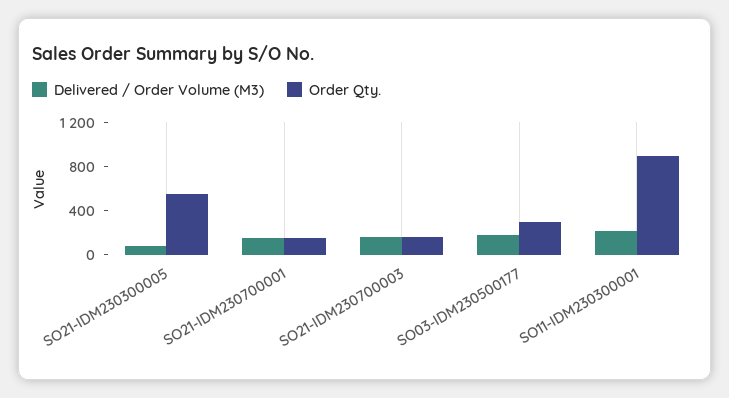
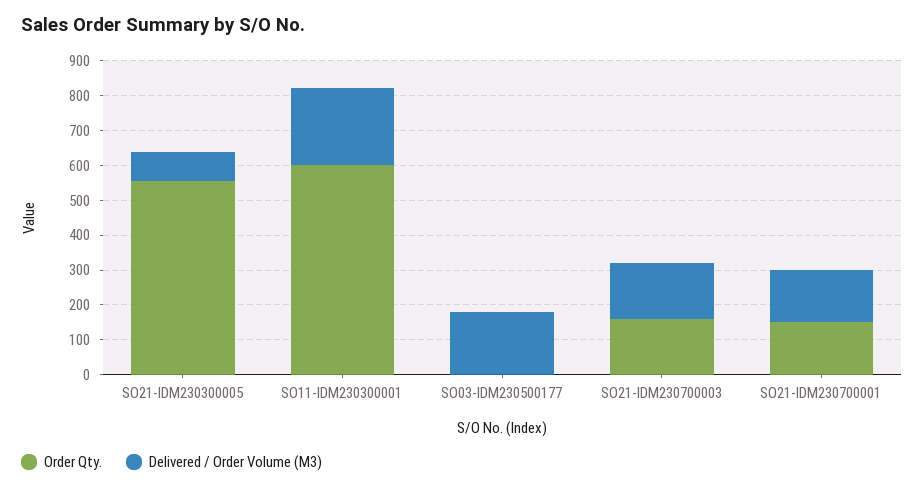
  {
    "Delivered / Order Volume (M3)": {
      "SO21-IDM230300005": 75,
      "SO21-IDM230700001": 150,
      "SO21-IDM230700003": 150,
      "SO03-IDM230500177": 175,
      "SO11-IDM230300001": 225
    },
    "Order Qty.": {
      "SO21-IDM230300005": 550,
      "SO21-IDM230700001": 150,
      "SO21-IDM230700003": 150,
-     "SO03-IDM230500177": 300,
+     "SO03-IDM230500177": 0,
-     "SO11-IDM230300001": 900
+     "SO11-IDM230300001": 600
    }
  }

